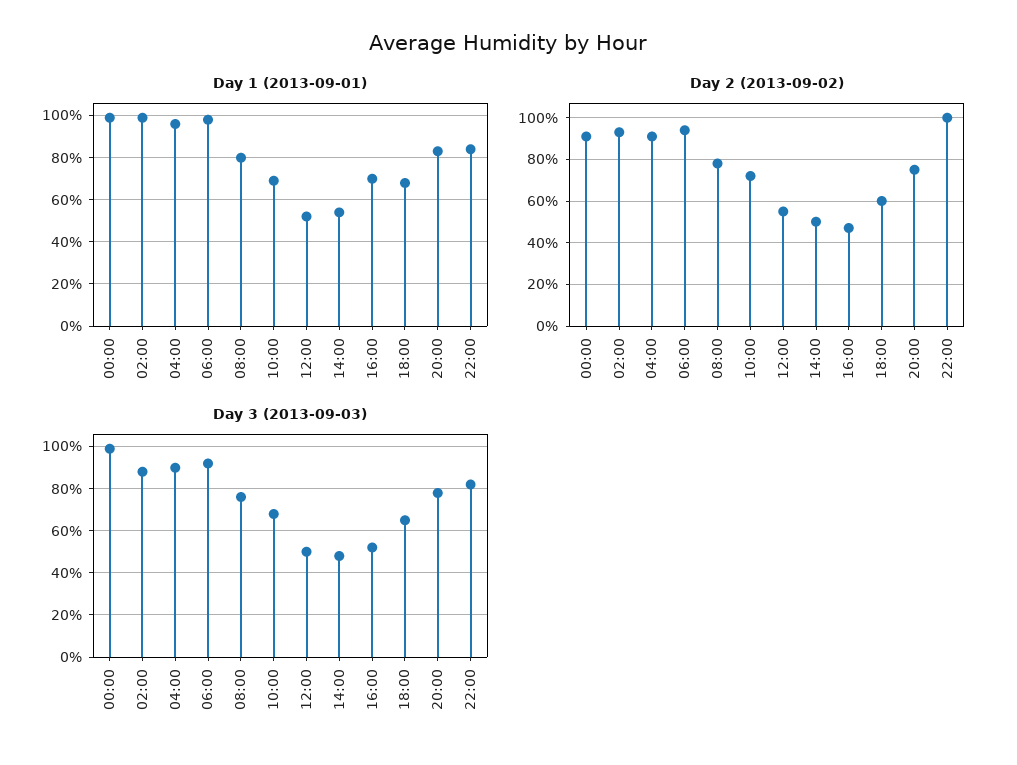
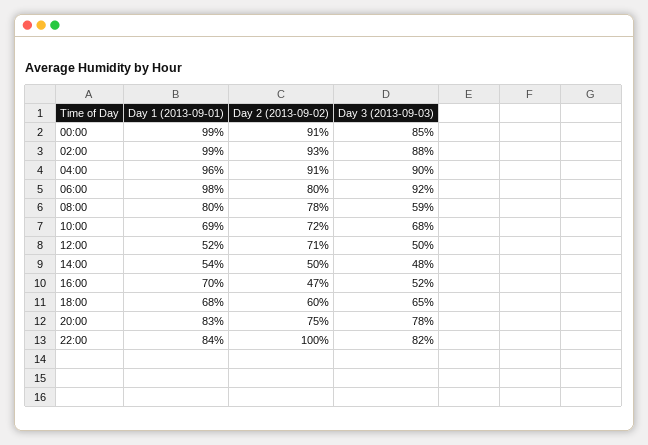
  {
    "Day 1 (2013-09-01)": {
      "00:00": 99,
      "02:00": 99,
      "04:00": 96,
      "06:00": 98,
      "08:00": 80,
      "10:00": 69,
      "12:00": 52,
      "14:00": 54,
      "16:00": 70,
      "18:00": 68,
      "20:00": 83,
      "22:00": 84
    },
    "Day 2 (2013-09-02)": {
      "00:00": 91,
      "02:00": 93,
      "04:00": 91,
-     "06:00": 95,
+     "06:00": 80,
      "08:00": 78,
      "10:00": 72,
-     "12:00": 55,
+     "12:00": 71,
      "14:00": 50,
      "16:00": 47,
      "18:00": 60,
      "20:00": 75,
      "22:00": 100
    },
    "Day 3 (2013-09-03)": {
-     "00:00": 100,
+     "00:00": 85,
      "02:00": 88,
      "04:00": 90,
      "06:00": 92,
-     "08:00": 75,
+     "08:00": 59,
      "10:00": 68,
      "12:00": 50,
      "14:00": 48,
      "16:00": 52,
      "18:00": 65,
      "20:00": 78,
      "22:00": 82
    }
  }

